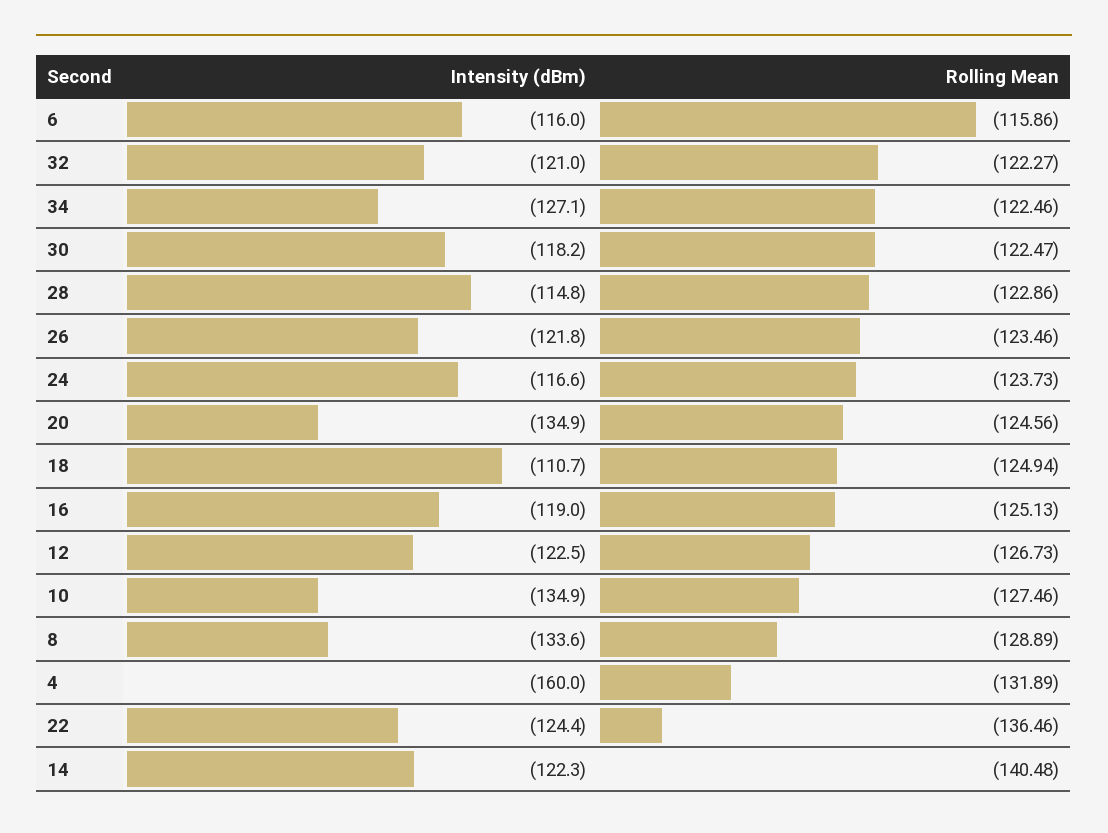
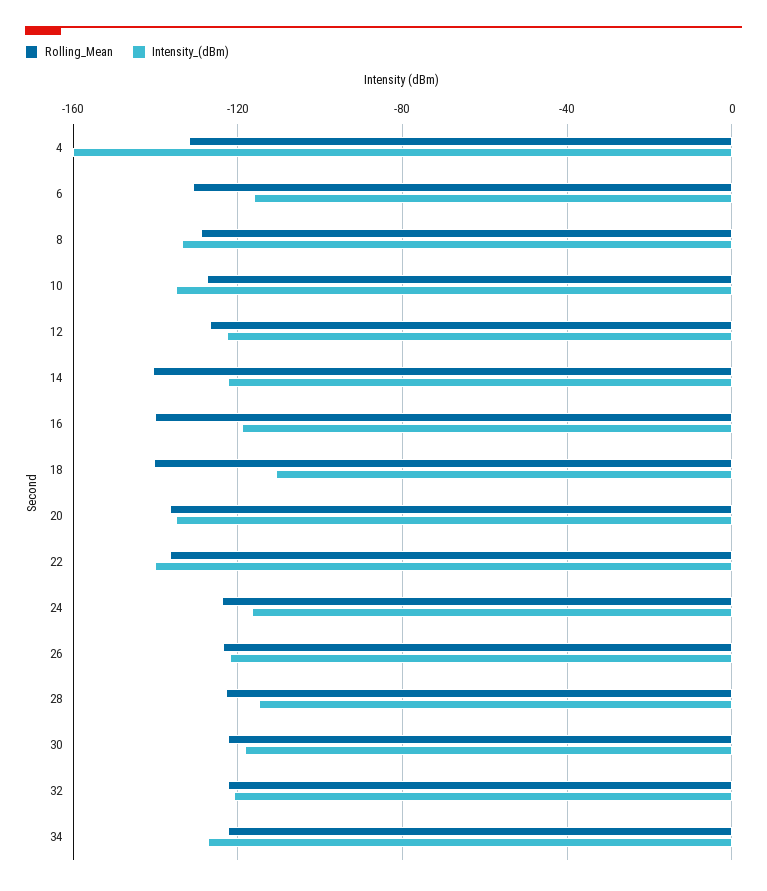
  {
    "Intensity (dBm)": {
      "6": -116,
      "32": -121,
      "34": -127.1,
      "30": -118.2,
      "28": -114.8,
      "26": -121.8,
      "24": -116.6,
      "20": -134.9,
      "18": -110.7,
      "16": -119,
      "12": -122.5,
      "10": -134.9,
      "8": -133.6,
      "4": -160,
-     "22": -124.4,
+     "22": -140,
      "14": -122.3
    },
    "Rolling Mean": {
-     "6": -115.86,
+     "6": -130,
      "32": -122.27,
      "34": -122.46,
      "30": -122.47,
      "28": -122.86,
      "26": -123.46,
      "24": -123.73,
-     "20": -124.56,
+     "20": -135,
-     "18": -124.94,
+     "18": -140,
-     "16": -125.13,
+     "16": -140,
      "12": -126.73,
      "10": -127.46,
      "8": -128.89,
      "4": -131.89,
      "22": -136.46,
      "14": -140.48
    }
  }

